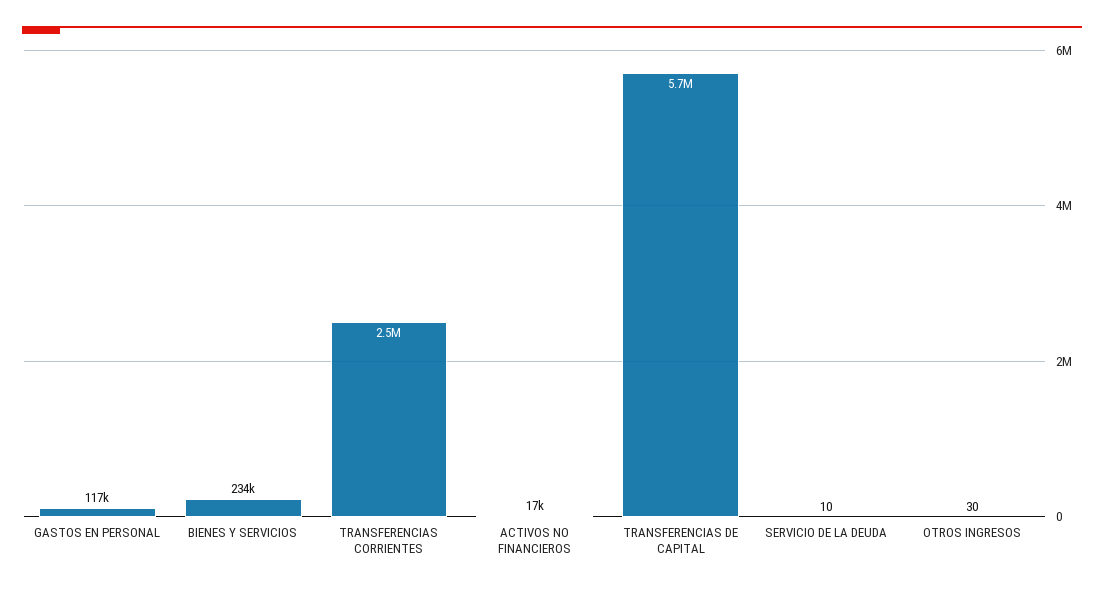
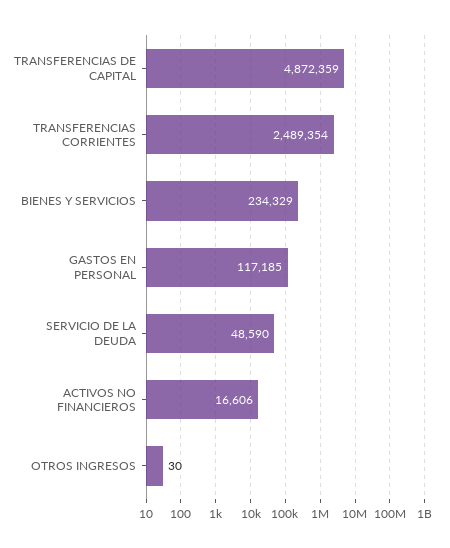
  {
    "GASTOS EN PERSONAL": 117185,
    "BIENES Y SERVICIOS": 234329,
    "TRANSFERENCIAS CORRIENTES": 2489354,
    "ACTIVOS NO FINANCIEROS": 16606,
-   "TRANSFERENCIAS DE CAPITAL": 5700000,
+   "TRANSFERENCIAS DE CAPITAL": 4872359,
-   "SERVICIO DE LA DEUDA": 10,
+   "SERVICIO DE LA DEUDA": 48590,
    "OTROS INGRESOS": 30
  }

